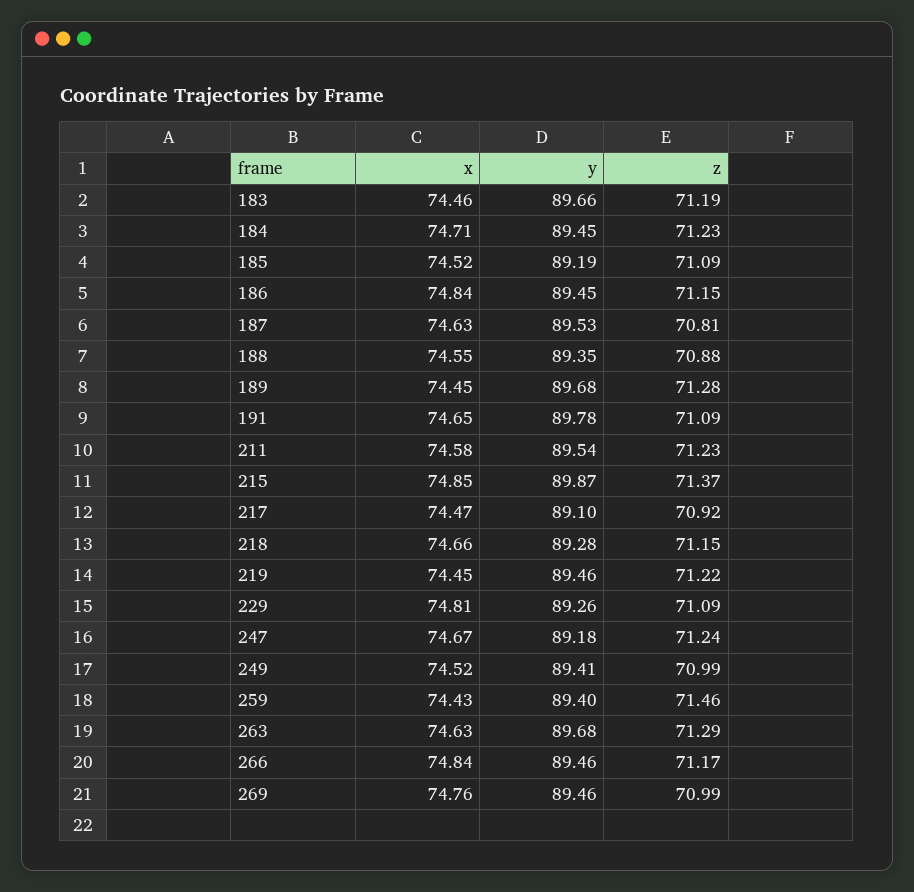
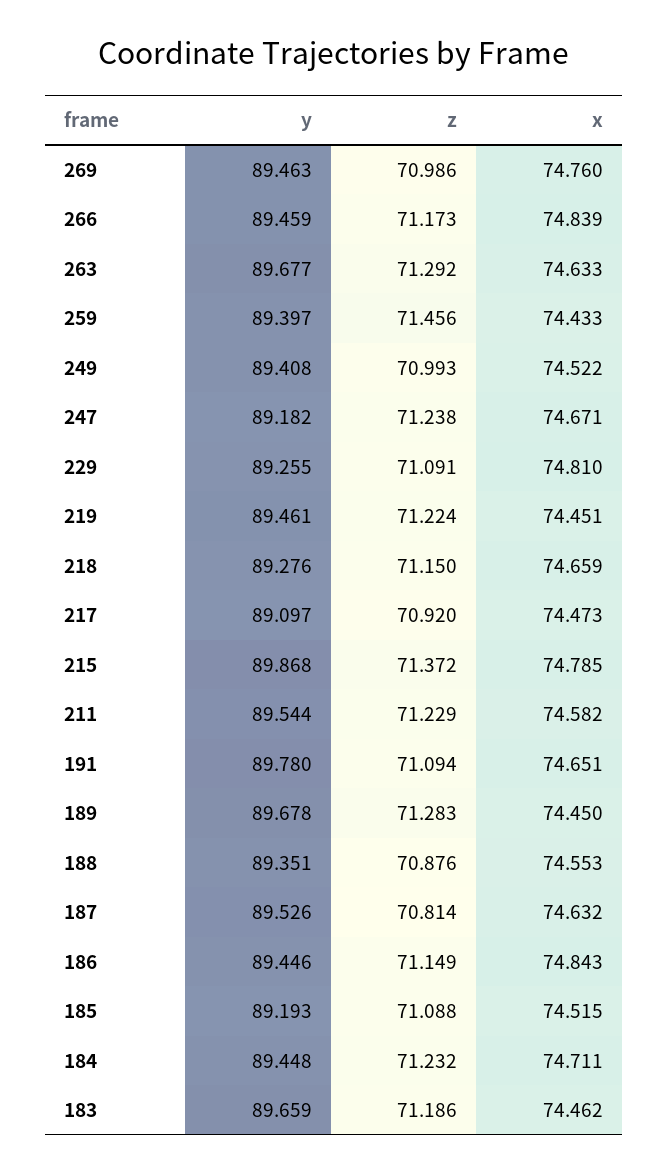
  {
    "x": {
      "183": 74.462,
      "184": 74.711,
      "185": 74.515,
      "186": 74.843,
      "187": 74.632,
      "188": 74.553,
      "189": 74.45,
      "191": 74.651,
      "211": 74.582,
-     "215": 74.85,
+     "215": 74.785,
      "217": 74.473,
      "218": 74.659,
      "219": 74.451,
      "229": 74.81,
      "247": 74.671,
      "249": 74.522,
      "259": 74.433,
      "263": 74.633,
      "266": 74.839,
      "269": 74.76
    },
    "y": {
      "183": 89.659,
      "184": 89.448,
      "185": 89.193,
      "186": 89.446,
      "187": 89.526,
      "188": 89.351,
      "189": 89.678,
      "191": 89.78,
      "211": 89.544,
      "215": 89.868,
      "217": 89.097,
      "218": 89.276,
      "219": 89.461,
      "229": 89.255,
      "247": 89.182,
      "249": 89.408,
      "259": 89.397,
      "263": 89.677,
      "266": 89.459,
      "269": 89.463
    },
    "z": {
      "183": 71.186,
      "184": 71.232,
      "185": 71.088,
      "186": 71.149,
      "187": 70.814,
      "188": 70.876,
      "189": 71.283,
      "191": 71.094,
      "211": 71.229,
      "215": 71.372,
      "217": 70.92,
      "218": 71.15,
      "219": 71.224,
      "229": 71.091,
      "247": 71.238,
      "249": 70.993,
      "259": 71.456,
      "263": 71.292,
      "266": 71.173,
      "269": 70.986
    }
  }

